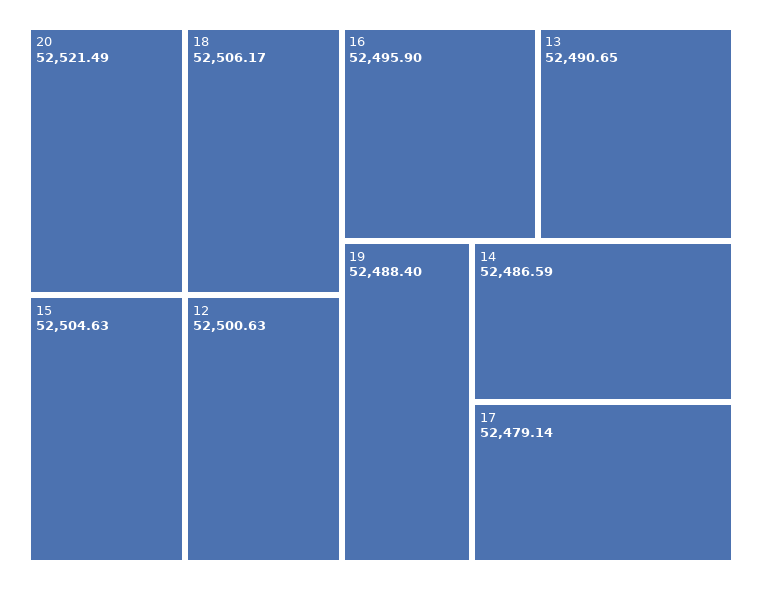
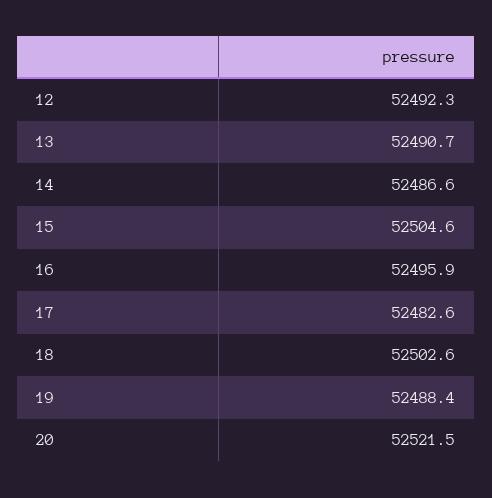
  {
    "20": 52521.49,
-   "18": 52506.17,
+   "18": 52502.6,
    "15": 52504.63,
-   "12": 52500.63,
+   "12": 52492.3,
    "16": 52495.9,
    "13": 52490.65,
    "19": 52488.4,
    "14": 52486.59,
-   "17": 52479.14
+   "17": 52482.6
  }

